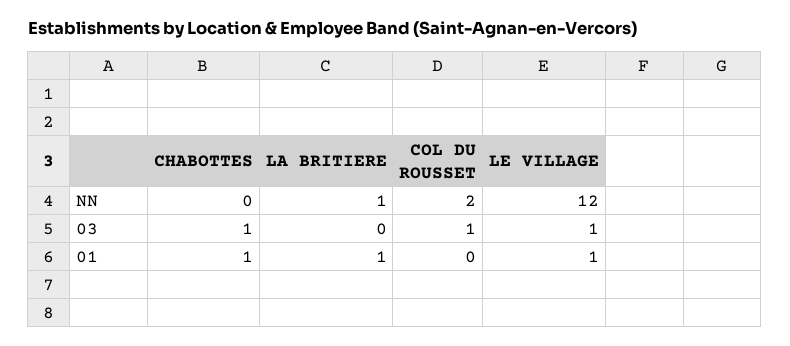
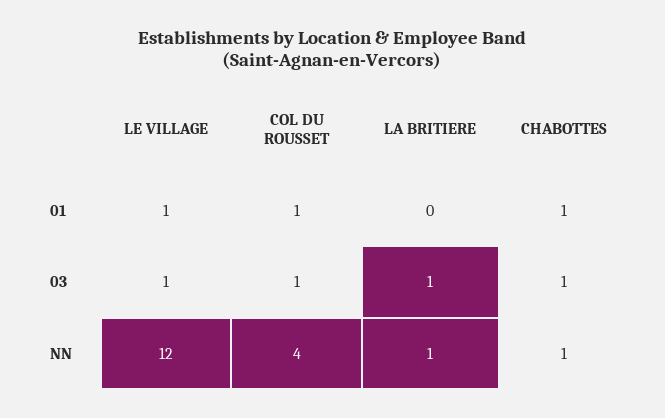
  {
    "CHABOTTES": {
-     "NN": 0,
+     "NN": 1,
      "03": 1,
      "01": 1
    },
    "LA BRITIERE": {
      "NN": 1,
-     "03": 0,
+     "03": 1,
-     "01": 1
+     "01": 0
    },
    "COL DU ROUSSET": {
-     "NN": 2,
+     "NN": 4,
      "03": 1,
-     "01": 0
+     "01": 1
    },
    "LE VILLAGE": {
      "NN": 12,
      "03": 1,
      "01": 1
    }
  }

